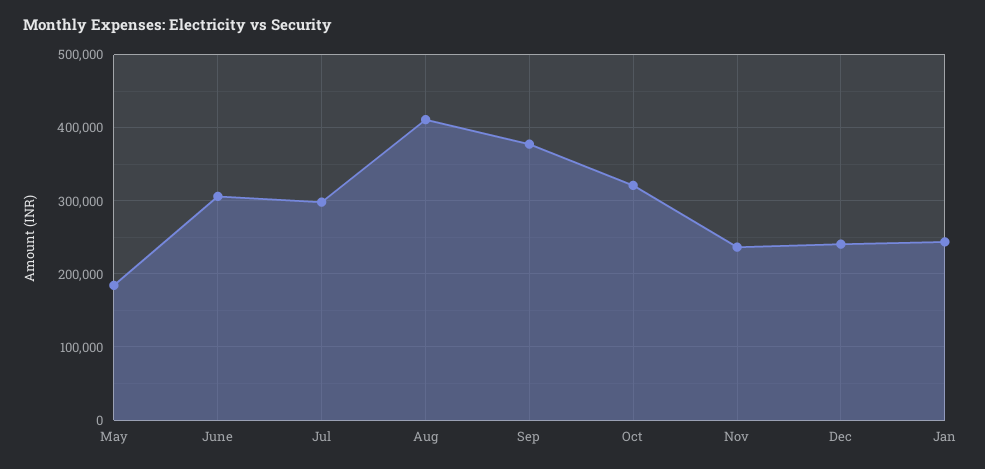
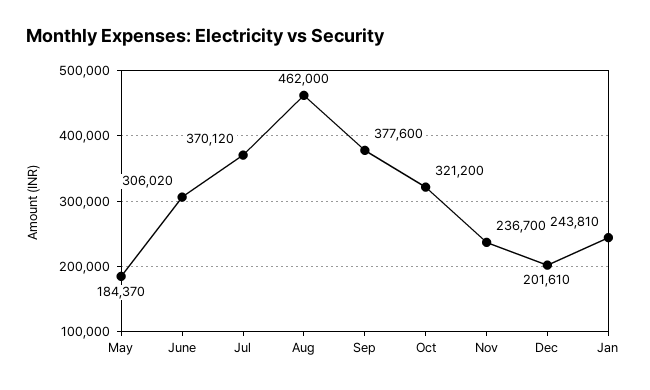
  {
    "May": 184370,
    "June": 306020,
-   "Jul": 300000,
+   "Jul": 370120,
-   "Aug": 410000,
+   "Aug": 462000,
    "Sep": 377600,
    "Oct": 321200,
    "Nov": 236700,
-   "Dec": 240000,
+   "Dec": 201610,
    "Jan": 243810
  }

